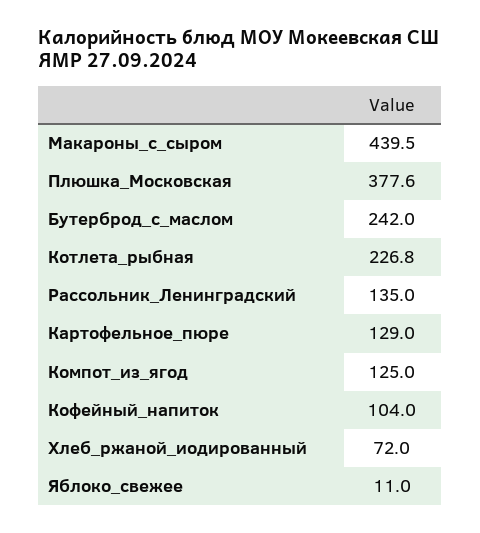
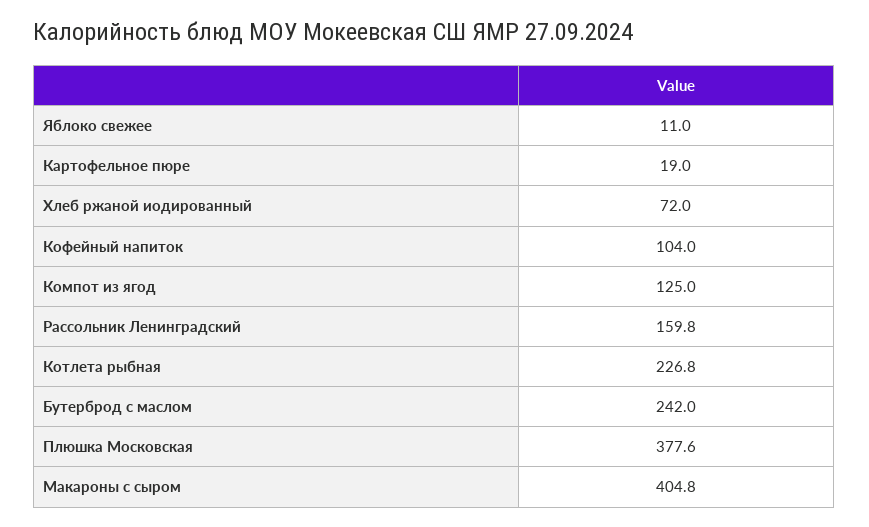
  {
-   "Макароны_с_сыром": 439.5,
+   "Макароны_с_сыром": 404.8,
    "Плюшка_Московская": 377.6,
    "Бутерброд_с_маслом": 242,
    "Котлета_рыбная": 226.8,
-   "Рассольник_Ленинградский": 135,
+   "Рассольник_Ленинградский": 159.8,
-   "Картофельное_пюре": 129,
+   "Картофельное_пюре": 19,
    "Компот_из_ягод": 125,
    "Кофейный_напиток": 104,
    "Хлеб_ржаной_иодированный": 72,
    "Яблоко_свежее": 11
  }

